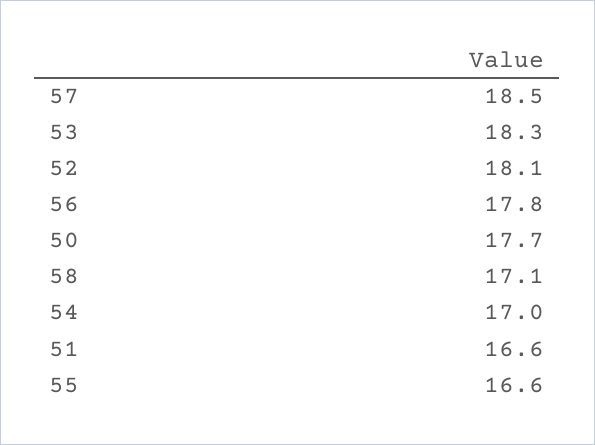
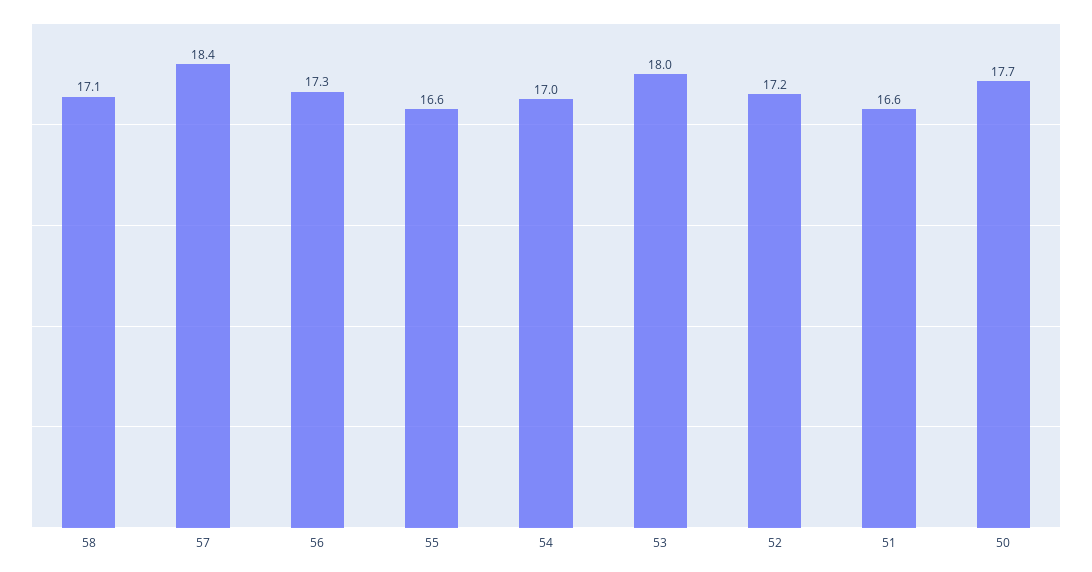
  {
-   "57": 18.5,
+   "57": 18.4,
-   "53": 18.3,
+   "53": 18,
-   "52": 18.1,
+   "52": 17.2,
-   "56": 17.8,
+   "56": 17.3,
    "50": 17.7,
    "58": 17.1,
    "54": 17,
    "51": 16.6,
    "55": 16.6
  }

